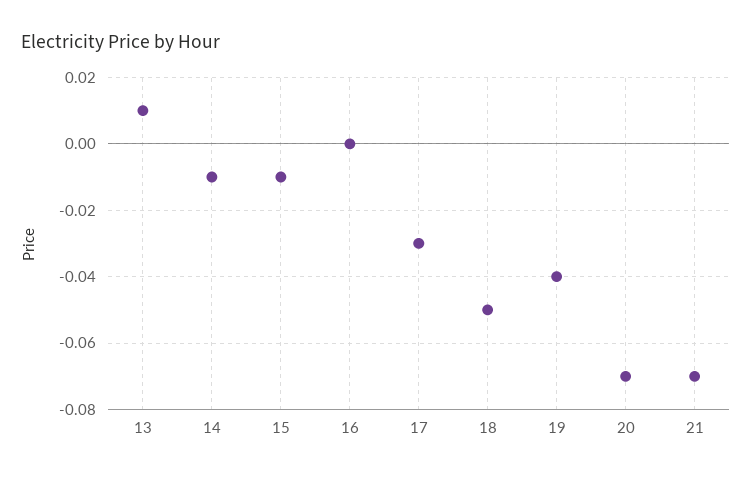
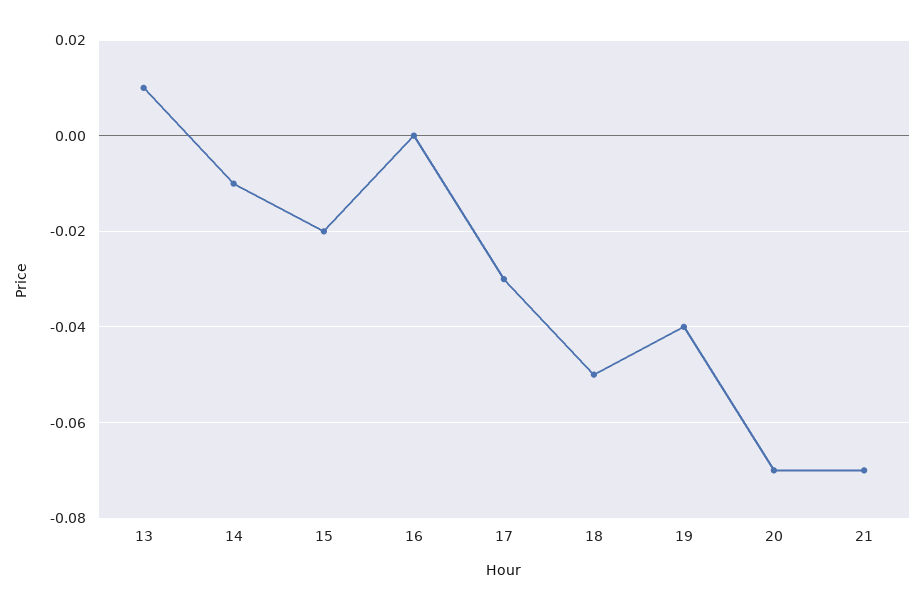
  {
    "13": 0.01,
    "14": -0.01,
-   "15": -0.01,
+   "15": -0.02,
    "16": 0,
    "17": -0.03,
    "18": -0.05,
    "19": -0.04,
    "20": -0.07,
    "21": -0.07
  }

